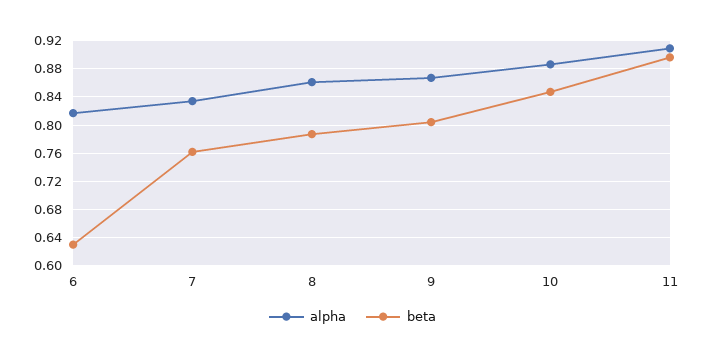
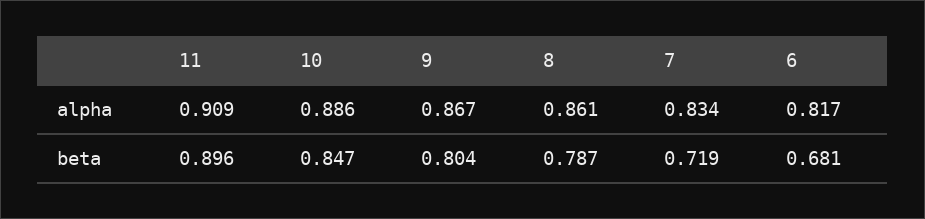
  {
    "alpha": {
      "6": 0.817,
      "7": 0.834,
      "8": 0.861,
      "9": 0.867,
      "10": 0.886,
      "11": 0.909
    },
    "beta": {
-     "6": 0.63,
+     "6": 0.681,
-     "7": 0.76,
+     "7": 0.719,
      "8": 0.787,
      "9": 0.804,
      "10": 0.847,
      "11": 0.896
    }
  }

